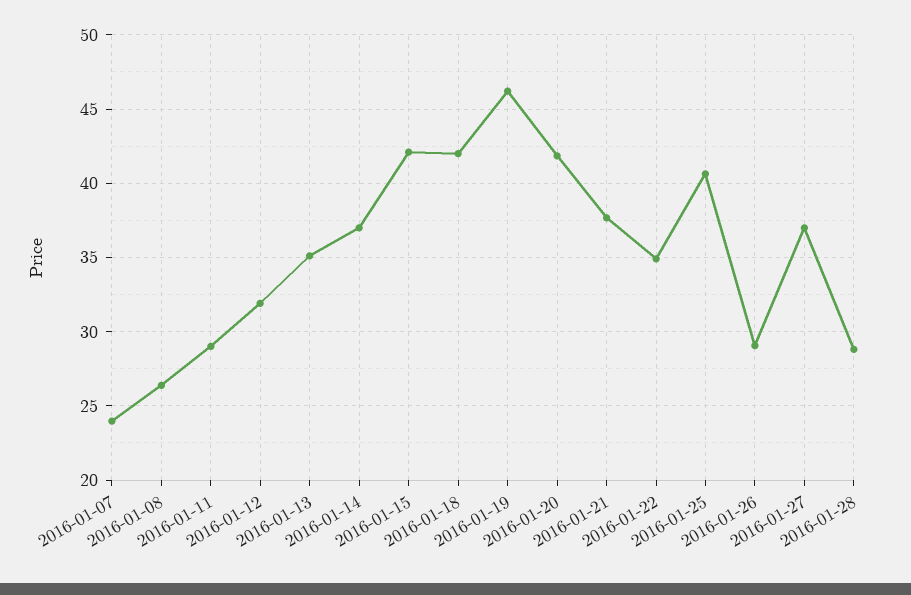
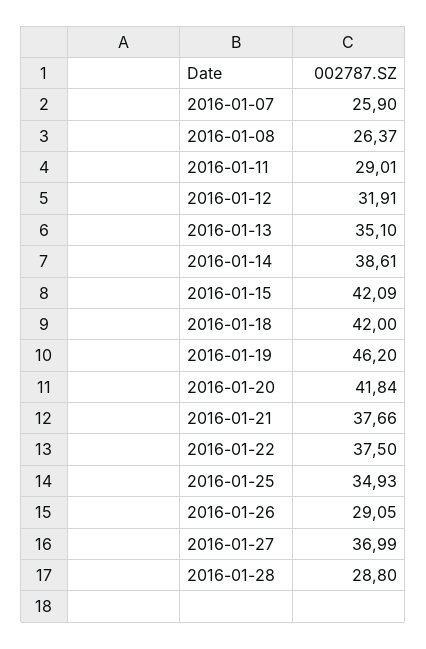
  {
-   "2016-01-07": 24,
+   "2016-01-07": 25.9,
    "2016-01-08": 26.37,
    "2016-01-11": 29.01,
    "2016-01-12": 31.91,
    "2016-01-13": 35.1,
-   "2016-01-14": 37,
+   "2016-01-14": 38.61,
    "2016-01-15": 42.09,
    "2016-01-18": 42,
    "2016-01-19": 46.2,
    "2016-01-20": 41.84,
    "2016-01-21": 37.66,
-   "2016-01-22": 35,
+   "2016-01-22": 37.5,
-   "2016-01-25": 40.5,
+   "2016-01-25": 34.93,
    "2016-01-26": 29.05,
    "2016-01-27": 36.99,
    "2016-01-28": 28.8
  }

